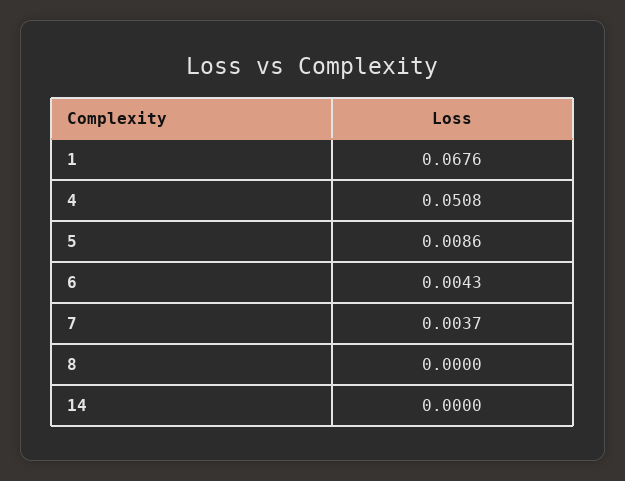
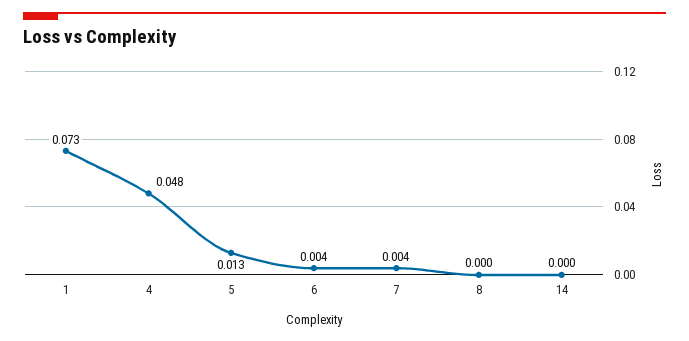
  {
-   "1": 0.0676,
+   "1": 0.073,
-   "4": 0.0508,
+   "4": 0.048,
-   "5": 0.0086,
+   "5": 0.013,
    "6": 0.0043,
    "7": 0.0037,
    "8": 0,
    "14": 0
  }

